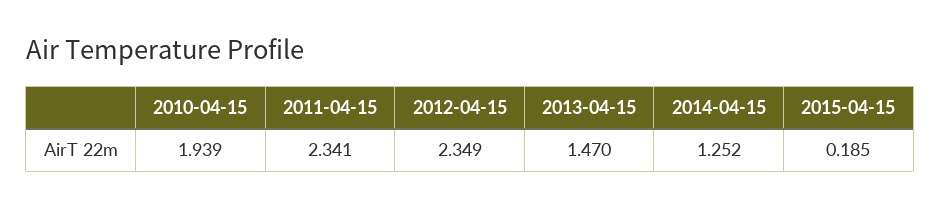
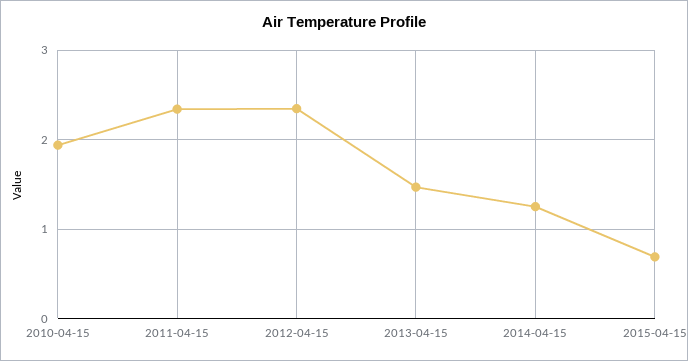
  {
    "2010-04-15": 1.939,
    "2011-04-15": 2.341,
    "2012-04-15": 2.349,
    "2013-04-15": 1.47,
    "2014-04-15": 1.252,
-   "2015-04-15": 0.185
+   "2015-04-15": 0.7
  }

